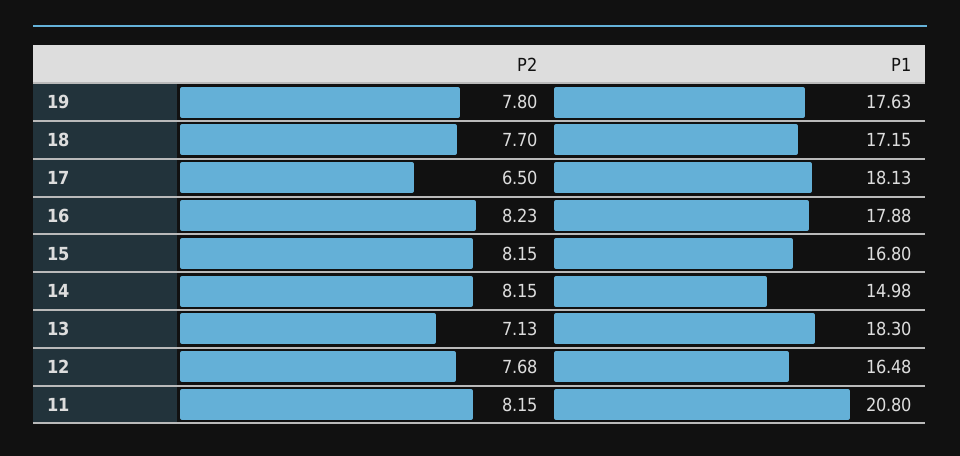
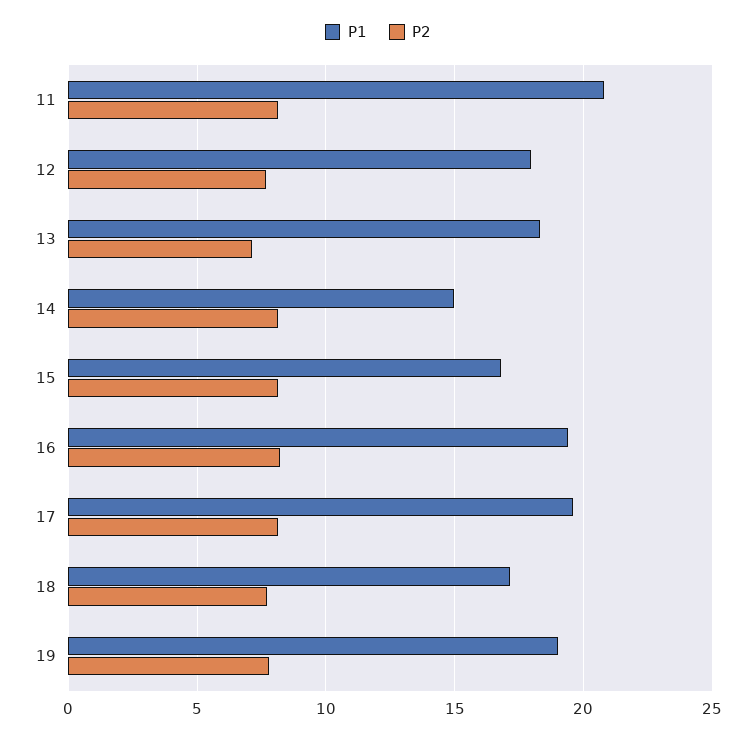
  {
    "P2": {
      "19": 7.8,
      "18": 7.7,
-     "17": 6.5,
+     "17": 8,
      "16": 8.23,
      "15": 8.15,
      "14": 8.15,
      "13": 7.13,
      "12": 7.68,
      "11": 8.15
    },
    "P1": {
-     "19": 17.63,
+     "19": 19,
      "18": 17.15,
-     "17": 18.13,
+     "17": 19.5,
-     "16": 17.88,
+     "16": 19.5,
      "15": 16.8,
      "14": 14.98,
      "13": 18.3,
-     "12": 16.48,
+     "12": 18,
      "11": 20.8
    }
  }

